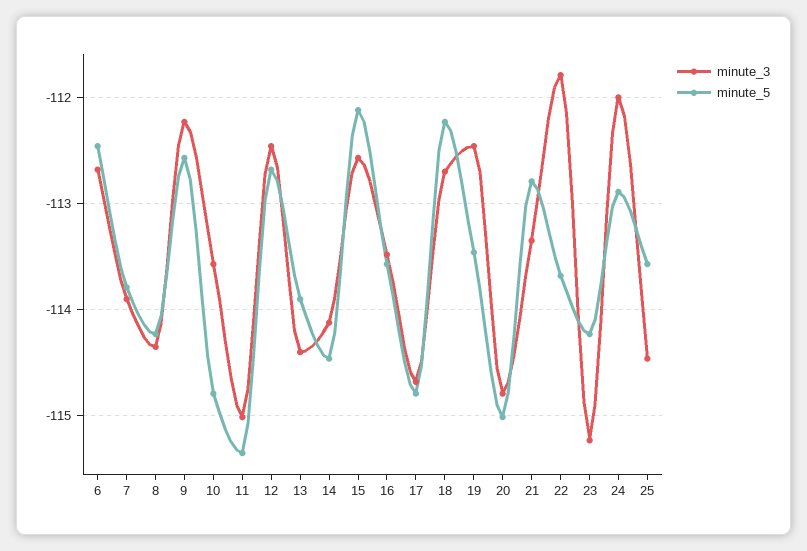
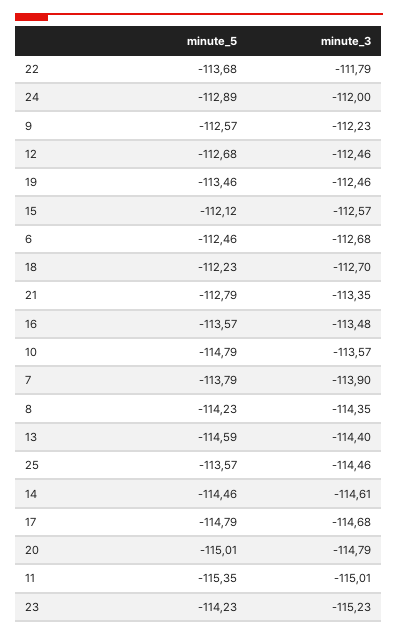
  {
    "minute_3": {
      "6": -112.68,
      "7": -113.9,
      "8": -114.35,
      "9": -112.23,
      "10": -113.57,
      "11": -115.01,
      "12": -112.46,
      "13": -114.4,
-     "14": -114.1,
+     "14": -114.61,
      "15": -112.57,
      "16": -113.48,
      "17": -114.68,
      "18": -112.7,
      "19": -112.46,
      "20": -114.79,
      "21": -113.35,
      "22": -111.79,
      "23": -115.23,
      "24": -112,
      "25": -114.46
    },
    "minute_5": {
      "6": -112.46,
      "7": -113.79,
      "8": -114.23,
      "9": -112.57,
      "10": -114.79,
      "11": -115.35,
      "12": -112.68,
-     "13": -113.9,
+     "13": -114.59,
      "14": -114.46,
      "15": -112.12,
      "16": -113.57,
      "17": -114.79,
      "18": -112.23,
      "19": -113.46,
      "20": -115.01,
      "21": -112.79,
      "22": -113.68,
      "23": -114.23,
      "24": -112.89,
      "25": -113.57
    }
  }

